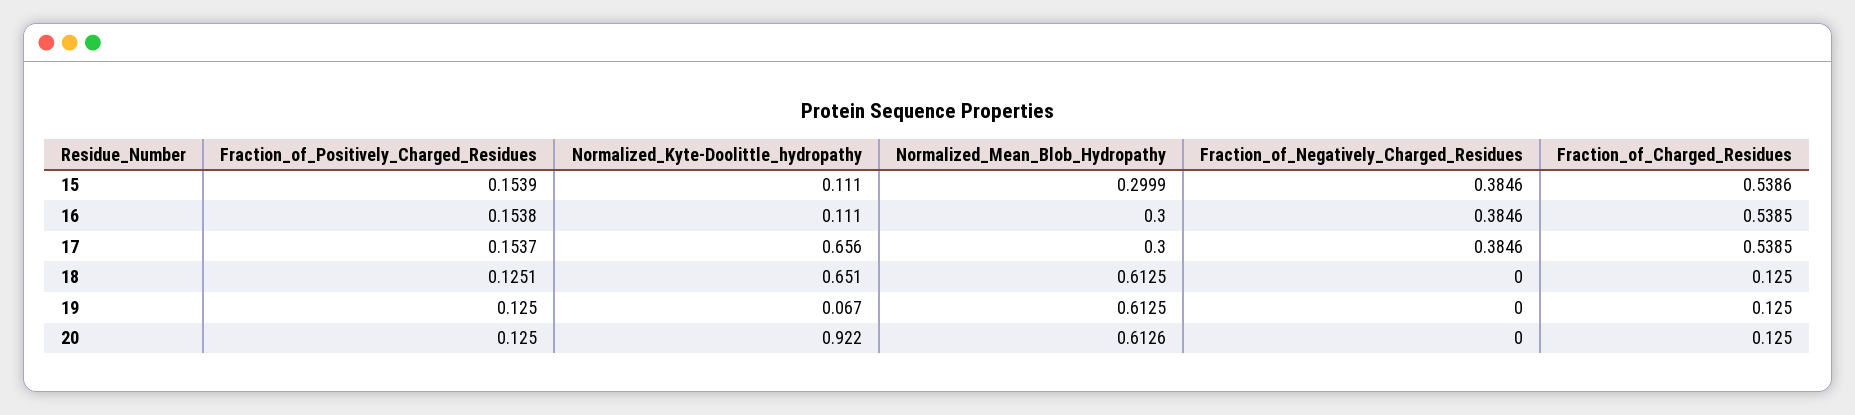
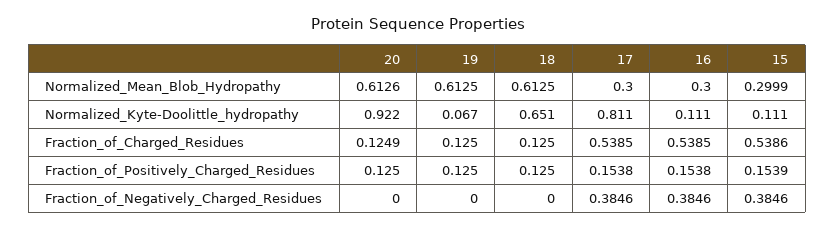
  {
    "Fraction_of_Positively_Charged_Residues": {
      "15": 0.1539,
      "16": 0.1538,
-     "17": 0.1537,
+     "17": 0.1538,
-     "18": 0.1251,
+     "18": 0.125,
      "19": 0.125,
      "20": 0.125
    },
    "Normalized_Kyte-Doolittle_hydropathy": {
      "15": 0.111,
      "16": 0.111,
-     "17": 0.656,
+     "17": 0.811,
      "18": 0.651,
      "19": 0.067,
      "20": 0.922
    },
    "Normalized_Mean_Blob_Hydropathy": {
      "15": 0.2999,
      "16": 0.3,
      "17": 0.3,
      "18": 0.6125,
      "19": 0.6125,
      "20": 0.6126
    },
    "Fraction_of_Negatively_Charged_Residues": {
      "15": 0.3846,
      "16": 0.3846,
      "17": 0.3846,
      "18": 0,
      "19": 0,
      "20": 0
    },
    "Fraction_of_Charged_Residues": {
      "15": 0.5386,
      "16": 0.5385,
      "17": 0.5385,
      "18": 0.125,
      "19": 0.125,
-     "20": 0.125
+     "20": 0.1249
    }
  }

